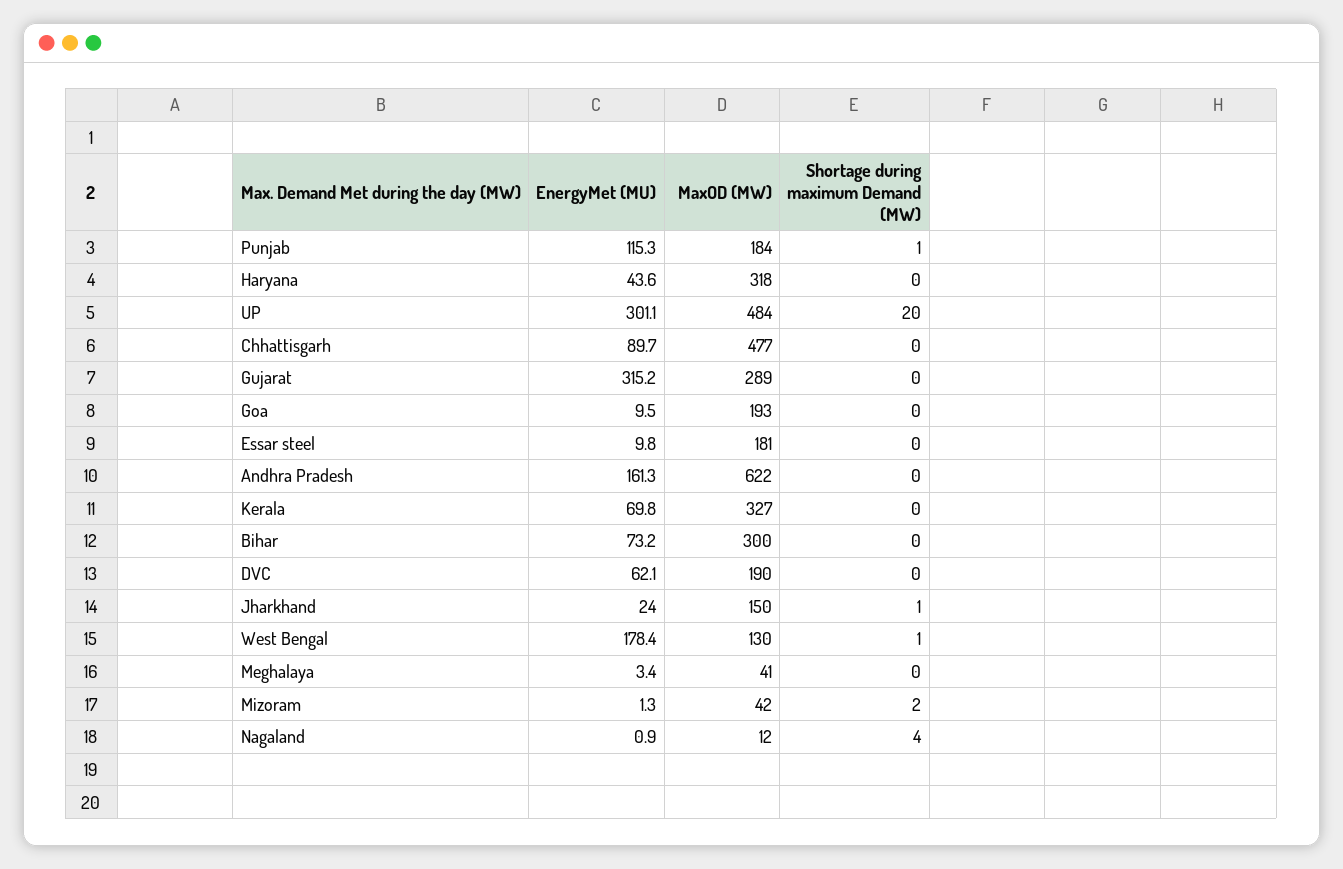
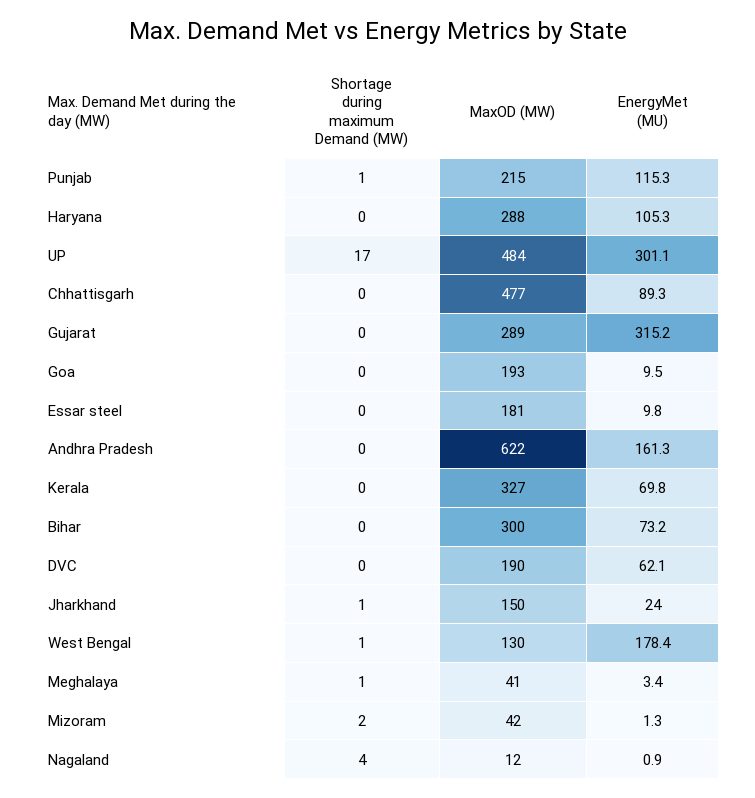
  {
    "EnergyMet (MU)": {
      "Punjab": 115.3,
-     "Haryana": 43.6,
+     "Haryana": 105.3,
      "UP": 301.1,
-     "Chhattisgarh": 89.7,
+     "Chhattisgarh": 89.3,
      "Gujarat": 315.2,
      "Goa": 9.5,
      "Essar steel": 9.8,
      "Andhra Pradesh": 161.3,
      "Kerala": 69.8,
      "Bihar": 73.2,
      "DVC": 62.1,
      "Jharkhand": 24,
      "West Bengal": 178.4,
      "Meghalaya": 3.4,
      "Mizoram": 1.3,
      "Nagaland": 0.9
    },
    "MaxOD (MW)": {
-     "Punjab": 184,
+     "Punjab": 215,
-     "Haryana": 318,
+     "Haryana": 288,
      "UP": 484,
      "Chhattisgarh": 477,
      "Gujarat": 289,
      "Goa": 193,
      "Essar steel": 181,
      "Andhra Pradesh": 622,
      "Kerala": 327,
      "Bihar": 300,
      "DVC": 190,
      "Jharkhand": 150,
      "West Bengal": 130,
      "Meghalaya": 41,
      "Mizoram": 42,
      "Nagaland": 12
    },
    "Shortage during maximum Demand (MW)": {
      "Punjab": 1,
      "Haryana": 0,
-     "UP": 20,
+     "UP": 17,
      "Chhattisgarh": 0,
      "Gujarat": 0,
      "Goa": 0,
      "Essar steel": 0,
      "Andhra Pradesh": 0,
      "Kerala": 0,
      "Bihar": 0,
      "DVC": 0,
      "Jharkhand": 1,
      "West Bengal": 1,
-     "Meghalaya": 0,
+     "Meghalaya": 1,
      "Mizoram": 2,
      "Nagaland": 4
    }
  }

